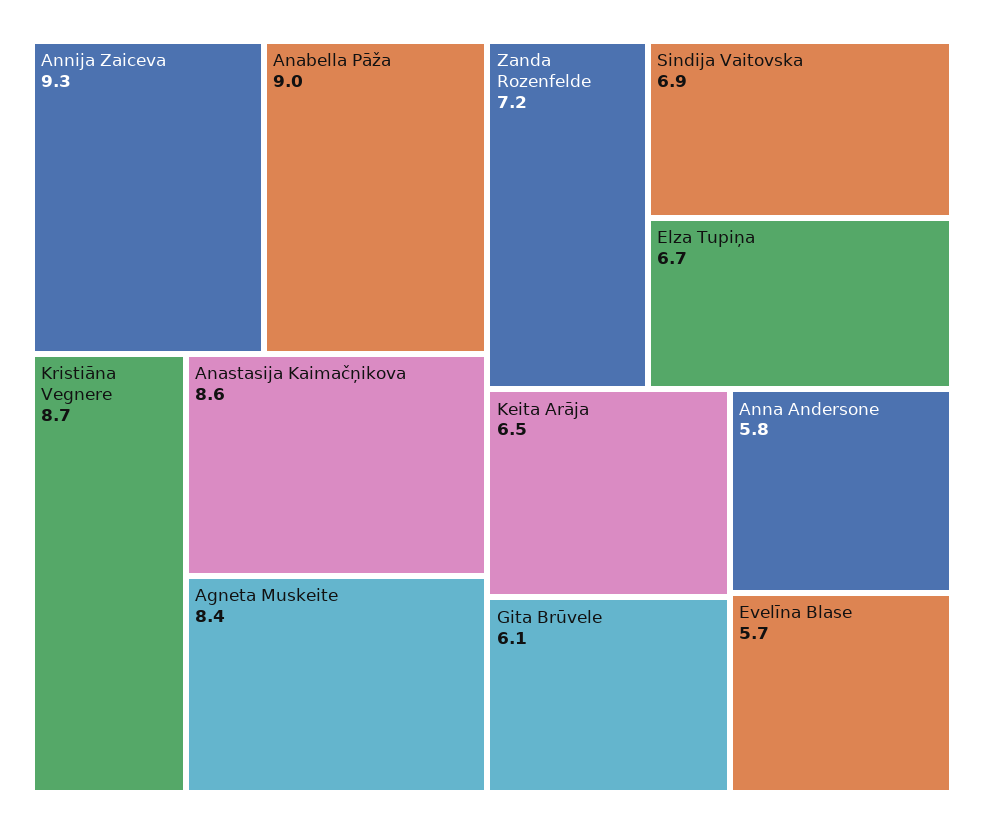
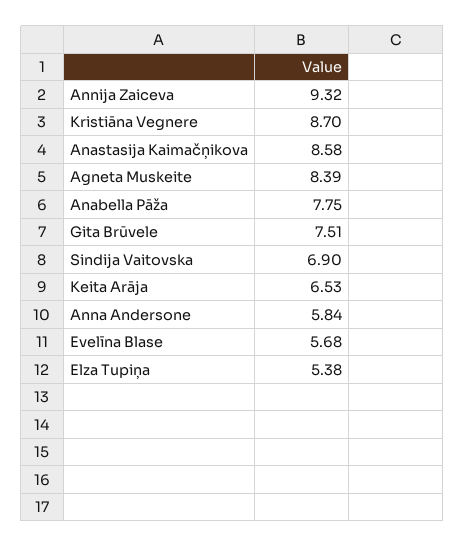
  {
    "Annija Zaiceva": 9.32,
-   "Anabella Pāža": 9,
+   "Anabella Pāža": 7.75,
    "Kristiāna Vegnere": 8.7,
    "Anastasija Kaimačņikova": 8.58,
    "Agneta Muskeite": 8.39,
-   "Zanda Rozenfelde": 7.2,
    "Sindija Vaitovska": 6.9,
-   "Elza Tupiņa": 6.7,
+   "Elza Tupiņa": 5.38,
    "Keita Arāja": 6.53,
-   "Gita Brūvele": 6.1,
+   "Gita Brūvele": 7.51,
    "Anna Andersone": 5.84,
    "Evelīna Blase": 5.68
  }

